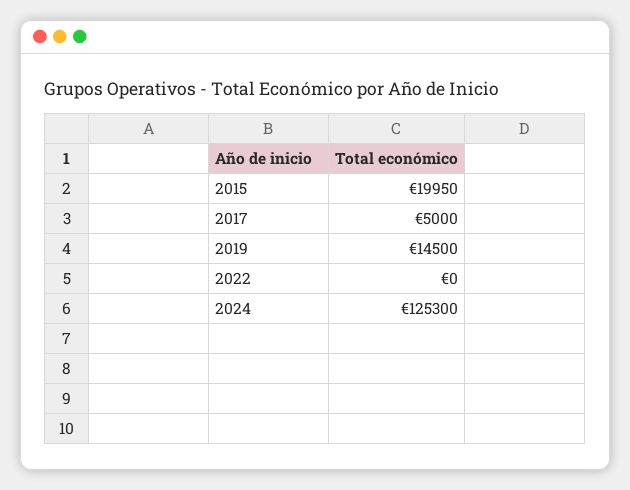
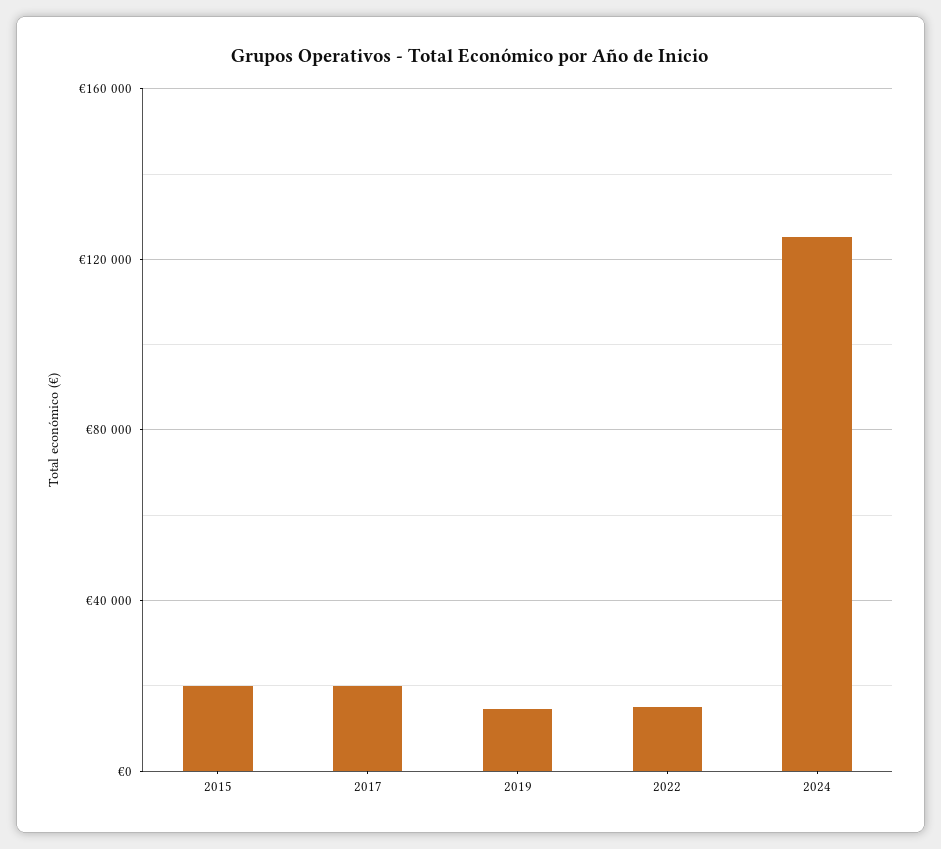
  {
    "2015": 19950,
-   "2017": 5000,
+   "2017": 20000,
    "2019": 14500,
-   "2022": 0,
+   "2022": 15000,
    "2024": 125300
  }

